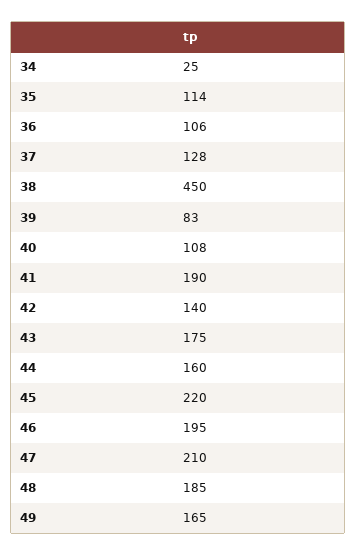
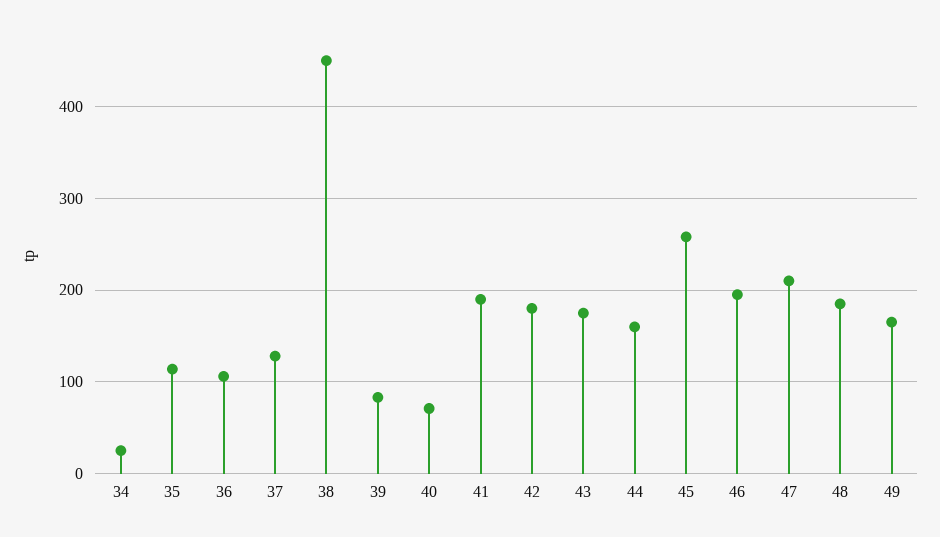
  {
    "34": 25,
    "35": 114,
    "36": 106,
    "37": 128,
    "38": 450,
    "39": 83,
-   "40": 108,
+   "40": 70,
    "41": 190,
-   "42": 140,
+   "42": 180,
    "43": 175,
    "44": 160,
-   "45": 220,
+   "45": 260,
    "46": 195,
    "47": 210,
    "48": 185,
    "49": 165
  }

